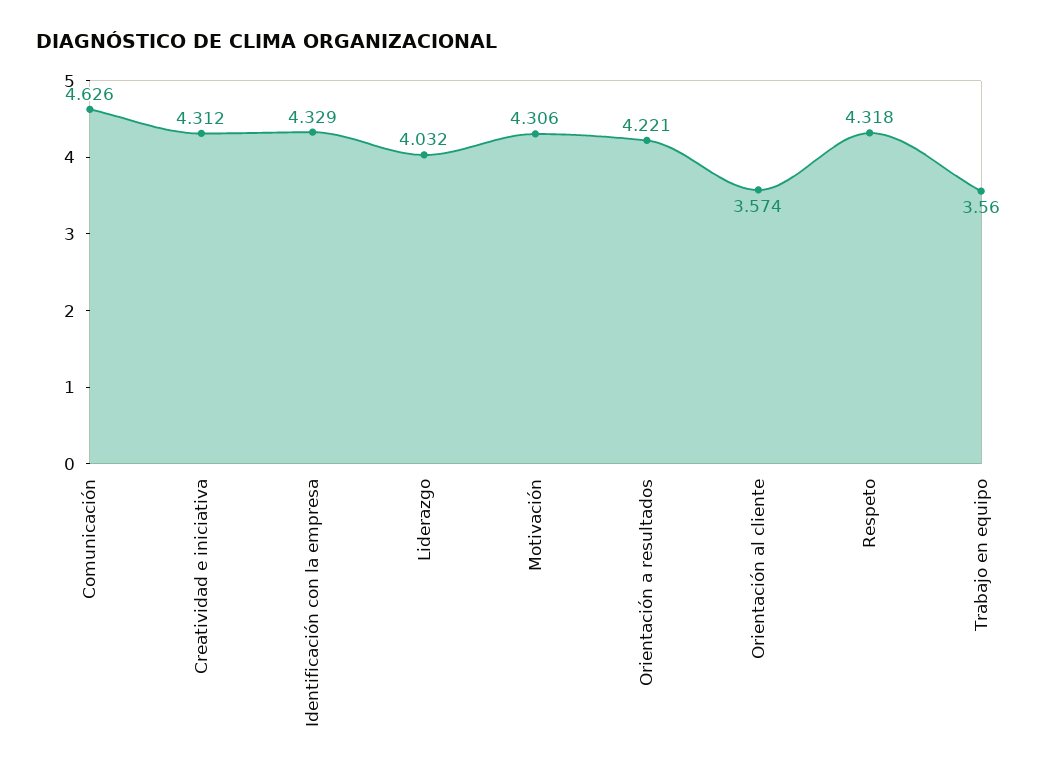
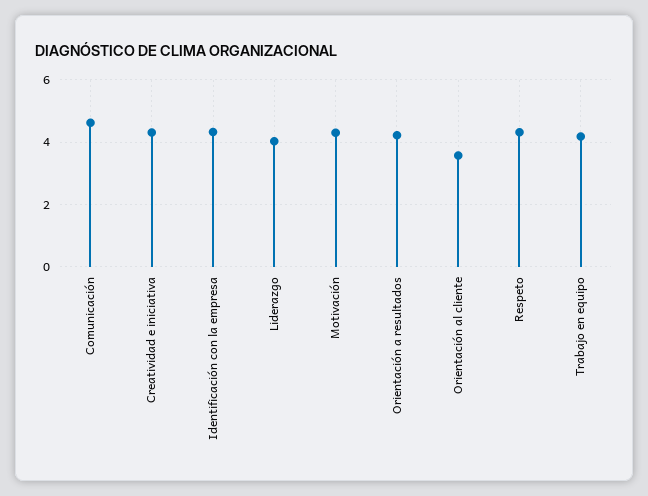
  {
    "Comunicación": 4.626,
    "Creatividad e iniciativa": 4.312,
    "Identificación con la empresa": 4.329,
    "Liderazgo": 4.032,
    "Motivación": 4.306,
    "Orientación a resultados": 4.221,
    "Orientación al cliente": 3.574,
    "Respeto": 4.318,
-   "Trabajo en equipo": 3.56
+   "Trabajo en equipo": 4.2
  }

